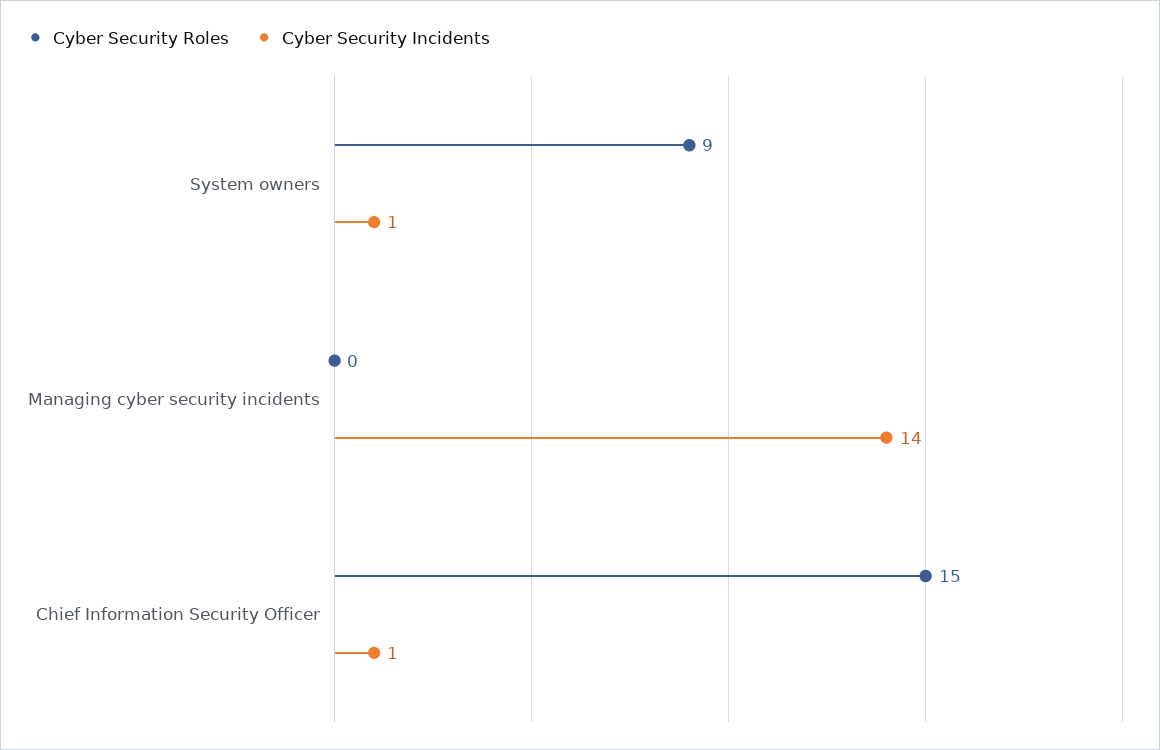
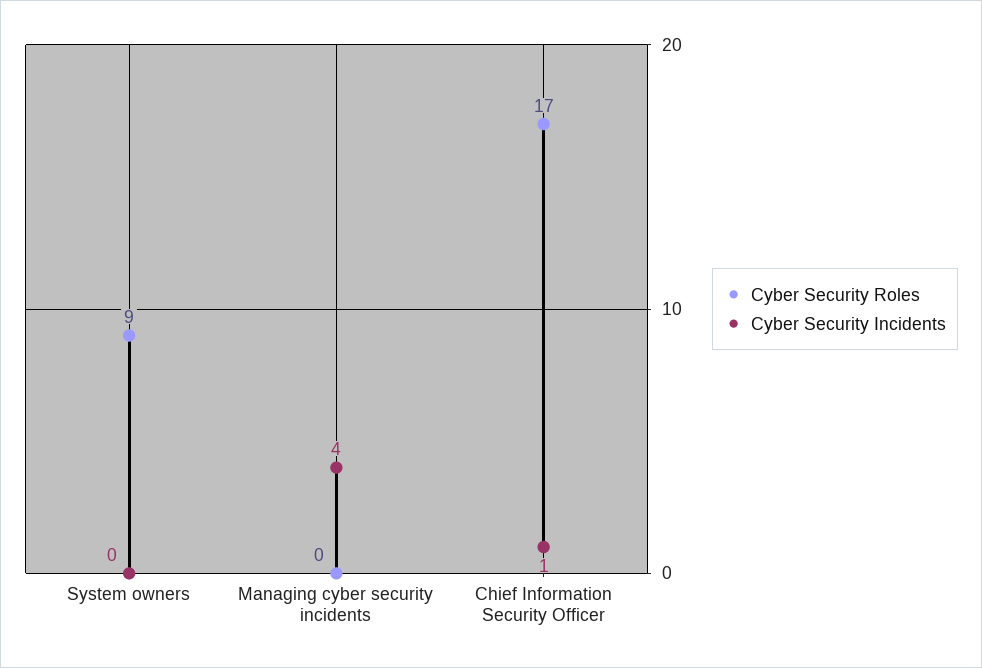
  {
    "Cyber Security Roles": {
      "System owners": 9,
      "Managing cyber security incidents": 0,
-     "Chief Information Security Officer": 15
+     "Chief Information Security Officer": 17
    },
    "Cyber Security Incidents": {
-     "System owners": 1,
+     "System owners": 0,
-     "Managing cyber security incidents": 14,
+     "Managing cyber security incidents": 4,
      "Chief Information Security Officer": 1
    }
  }

